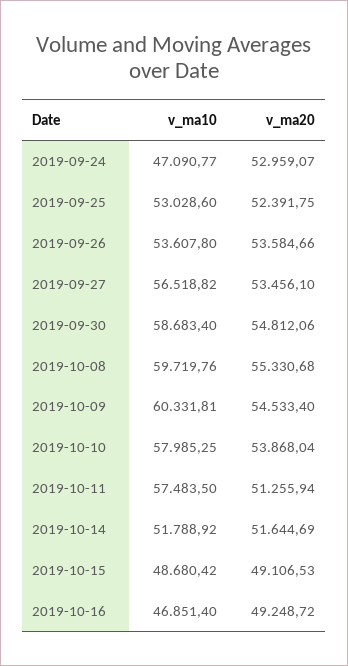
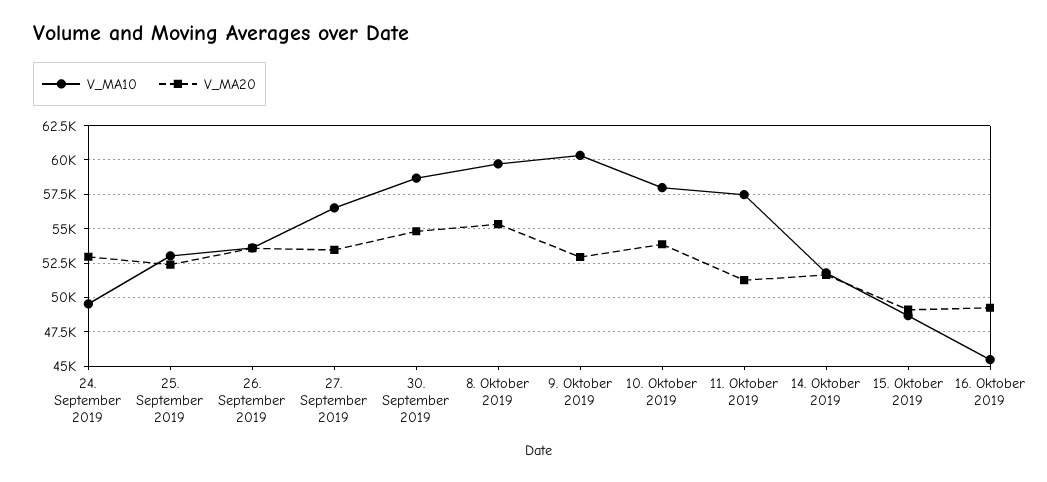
  {
    "v_ma10": {
-     "2019-09-24": 47090.77,
+     "2019-09-24": 49500,
      "2019-09-25": 53028.6,
      "2019-09-26": 53607.8,
      "2019-09-27": 56518.82,
      "2019-09-30": 58683.4,
      "2019-10-08": 59719.76,
      "2019-10-09": 60331.81,
      "2019-10-10": 57985.25,
      "2019-10-11": 57483.5,
      "2019-10-14": 51788.92,
      "2019-10-15": 48680.42,
-     "2019-10-16": 46851.4
+     "2019-10-16": 45500
    },
    "v_ma20": {
      "2019-09-24": 52959.07,
      "2019-09-25": 52391.75,
      "2019-09-26": 53584.66,
      "2019-09-27": 53456.1,
      "2019-09-30": 54812.06,
      "2019-10-08": 55330.68,
-     "2019-10-09": 54533.4,
+     "2019-10-09": 53000,
      "2019-10-10": 53868.04,
      "2019-10-11": 51255.94,
      "2019-10-14": 51644.69,
      "2019-10-15": 49106.53,
      "2019-10-16": 49248.72
    }
  }

